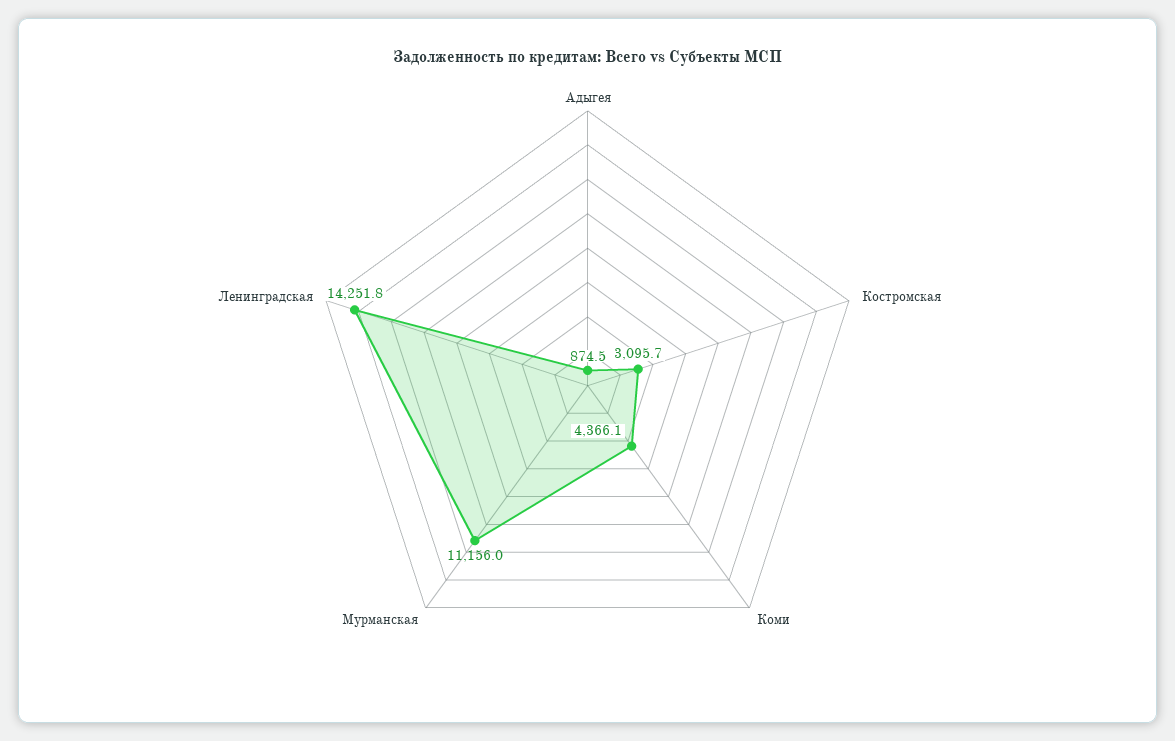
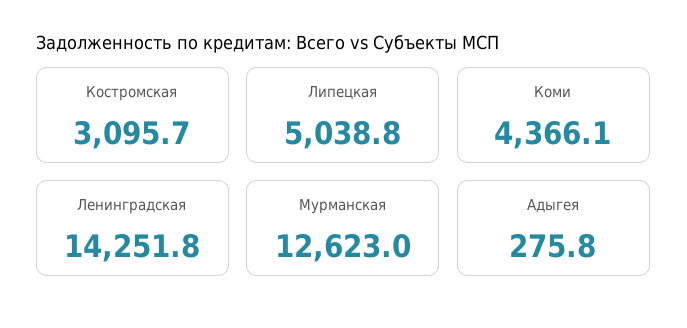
  {
-   "Адыгея": 874.5,
+   "Адыгея": 275.8,
    "Костромская": 3095.7,
    "Коми": 4366.1,
-   "Мурманская": 11156,
+   "Мурманская": 12623,
-   "Ленинградская": 14251.8
+   "Ленинградская": 14251.8,
+   "Липецкая": 5038.8
  }

